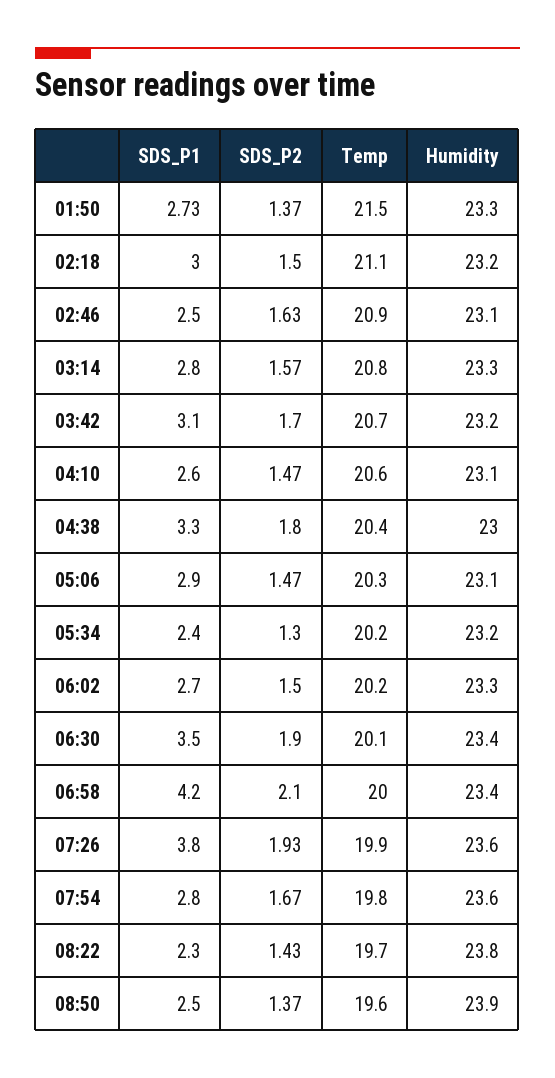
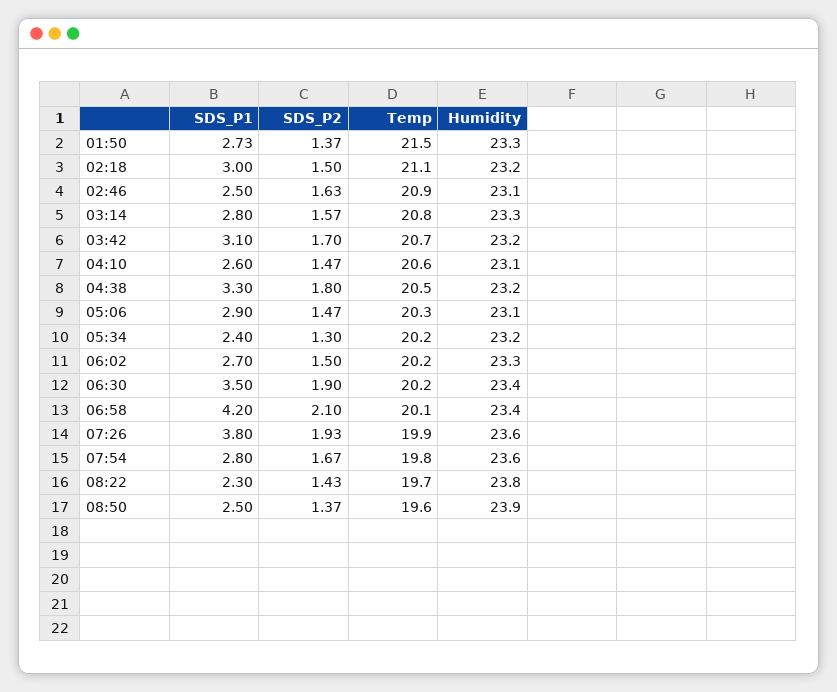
  {
    "SDS_P1": {
      "01:50": 2.73,
      "02:18": 3,
      "02:46": 2.5,
      "03:14": 2.8,
      "03:42": 3.1,
      "04:10": 2.6,
      "04:38": 3.3,
      "05:06": 2.9,
      "05:34": 2.4,
      "06:02": 2.7,
      "06:30": 3.5,
      "06:58": 4.2,
      "07:26": 3.8,
      "07:54": 2.8,
      "08:22": 2.3,
      "08:50": 2.5
    },
    "SDS_P2": {
      "01:50": 1.37,
      "02:18": 1.5,
      "02:46": 1.63,
      "03:14": 1.57,
      "03:42": 1.7,
      "04:10": 1.47,
      "04:38": 1.8,
      "05:06": 1.47,
      "05:34": 1.3,
      "06:02": 1.5,
      "06:30": 1.9,
      "06:58": 2.1,
      "07:26": 1.93,
      "07:54": 1.67,
      "08:22": 1.43,
      "08:50": 1.37
    },
    "Temp": {
      "01:50": 21.5,
      "02:18": 21.1,
      "02:46": 20.9,
      "03:14": 20.8,
      "03:42": 20.7,
      "04:10": 20.6,
-     "04:38": 20.4,
+     "04:38": 20.5,
      "05:06": 20.3,
      "05:34": 20.2,
      "06:02": 20.2,
-     "06:30": 20.1,
+     "06:30": 20.2,
-     "06:58": 20,
+     "06:58": 20.1,
      "07:26": 19.9,
      "07:54": 19.8,
      "08:22": 19.7,
      "08:50": 19.6
    },
    "Humidity": {
      "01:50": 23.3,
      "02:18": 23.2,
      "02:46": 23.1,
      "03:14": 23.3,
      "03:42": 23.2,
      "04:10": 23.1,
-     "04:38": 23,
+     "04:38": 23.2,
      "05:06": 23.1,
      "05:34": 23.2,
      "06:02": 23.3,
      "06:30": 23.4,
      "06:58": 23.4,
      "07:26": 23.6,
      "07:54": 23.6,
      "08:22": 23.8,
      "08:50": 23.9
    }
  }

